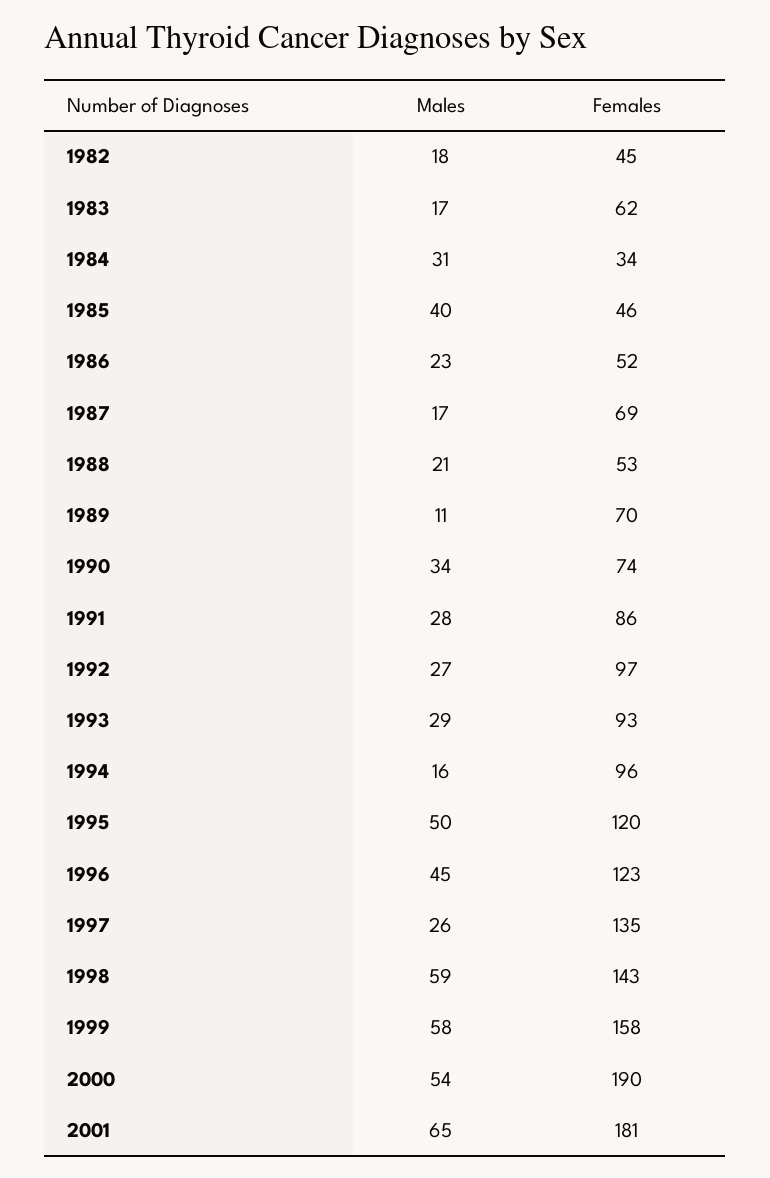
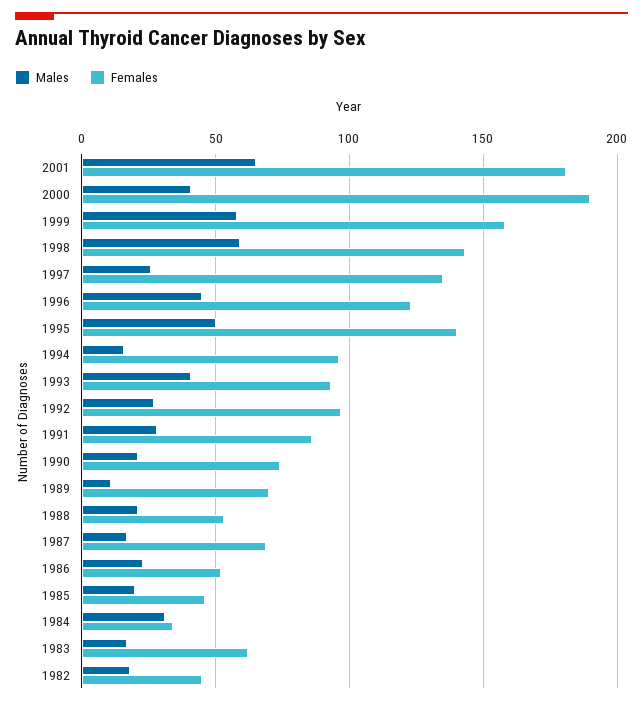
  {
    "Males": {
      "1982": 18,
      "1983": 17,
      "1984": 31,
-     "1985": 40,
+     "1985": 20,
      "1986": 23,
      "1987": 17,
      "1988": 21,
      "1989": 11,
-     "1990": 34,
+     "1990": 20,
      "1991": 28,
      "1992": 27,
-     "1993": 29,
+     "1993": 40,
      "1994": 16,
      "1995": 50,
      "1996": 45,
      "1997": 26,
      "1998": 59,
      "1999": 58,
-     "2000": 54,
+     "2000": 40,
      "2001": 65
    },
    "Females": {
      "1982": 45,
      "1983": 62,
      "1984": 34,
      "1985": 46,
      "1986": 52,
      "1987": 69,
      "1988": 53,
      "1989": 70,
      "1990": 74,
      "1991": 86,
      "1992": 97,
      "1993": 93,
      "1994": 96,
-     "1995": 120,
+     "1995": 140,
      "1996": 123,
      "1997": 135,
      "1998": 143,
      "1999": 158,
      "2000": 190,
      "2001": 181
    }
  }

